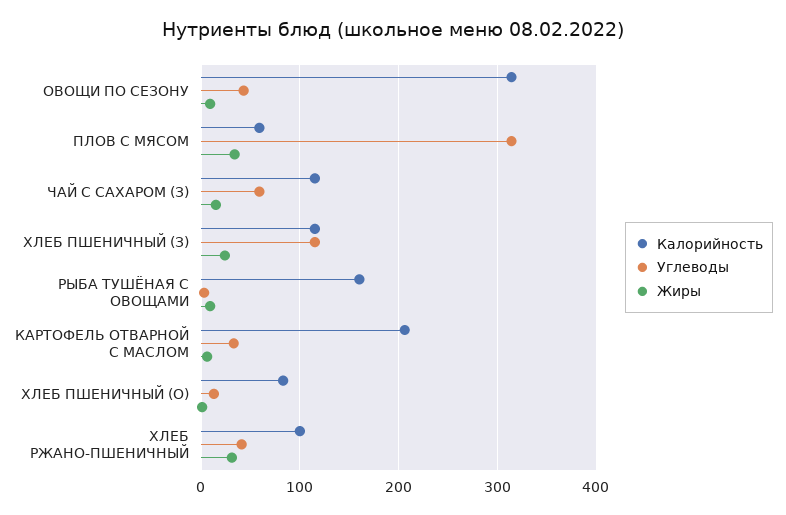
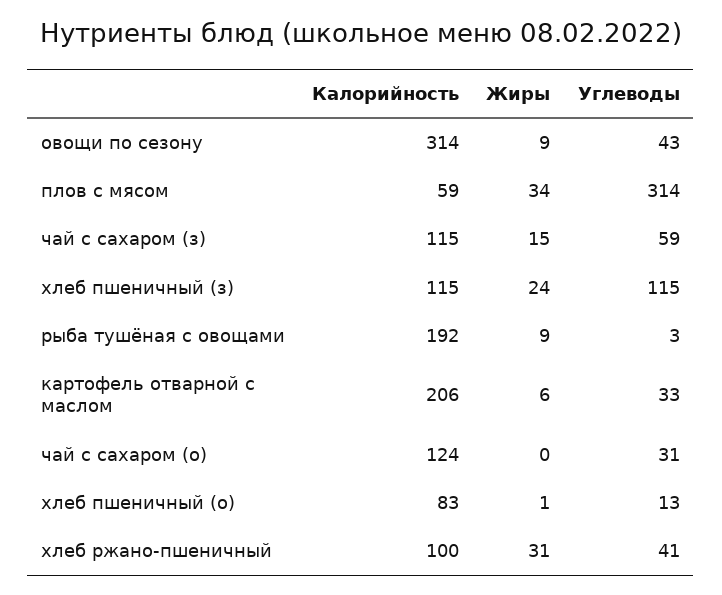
  {
    "Калорийность": {
      "ОВОЩИ ПО СЕЗОНУ": 314,
      "ПЛОВ С МЯСОМ": 59,
      "ЧАЙ С САХАРОМ (З)": 115,
      "ХЛЕБ ПШЕНИЧНЫЙ (З)": 115,
-     "РЫБА ТУШЁНАЯ С ОВОЩАМИ": 160,
+     "РЫБА ТУШЁНАЯ С ОВОЩАМИ": 192,
      "КАРТОФЕЛЬ ОТВАРНОЙ С МАСЛОМ": 206,
      "ХЛЕБ ПШЕНИЧНЫЙ (О)": 83,
-     "ХЛЕБ РЖАНО-ПШЕНИЧНЫЙ": 100
+     "ХЛЕБ РЖАНО-ПШЕНИЧНЫЙ": 100,
+     "чай с сахаром (о)": 124
    },
    "Углеводы": {
      "ОВОЩИ ПО СЕЗОНУ": 43,
      "ПЛОВ С МЯСОМ": 314,
      "ЧАЙ С САХАРОМ (З)": 59,
      "ХЛЕБ ПШЕНИЧНЫЙ (З)": 115,
      "РЫБА ТУШЁНАЯ С ОВОЩАМИ": 3,
      "КАРТОФЕЛЬ ОТВАРНОЙ С МАСЛОМ": 33,
      "ХЛЕБ ПШЕНИЧНЫЙ (О)": 13,
-     "ХЛЕБ РЖАНО-ПШЕНИЧНЫЙ": 41
+     "ХЛЕБ РЖАНО-ПШЕНИЧНЫЙ": 41,
+     "чай с сахаром (о)": 31
    },
    "Жиры": {
      "ОВОЩИ ПО СЕЗОНУ": 9,
      "ПЛОВ С МЯСОМ": 34,
      "ЧАЙ С САХАРОМ (З)": 15,
      "ХЛЕБ ПШЕНИЧНЫЙ (З)": 24,
      "РЫБА ТУШЁНАЯ С ОВОЩАМИ": 9,
      "КАРТОФЕЛЬ ОТВАРНОЙ С МАСЛОМ": 6,
      "ХЛЕБ ПШЕНИЧНЫЙ (О)": 1,
-     "ХЛЕБ РЖАНО-ПШЕНИЧНЫЙ": 31
+     "ХЛЕБ РЖАНО-ПШЕНИЧНЫЙ": 31,
+     "чай с сахаром (о)": 0
    }
  }

